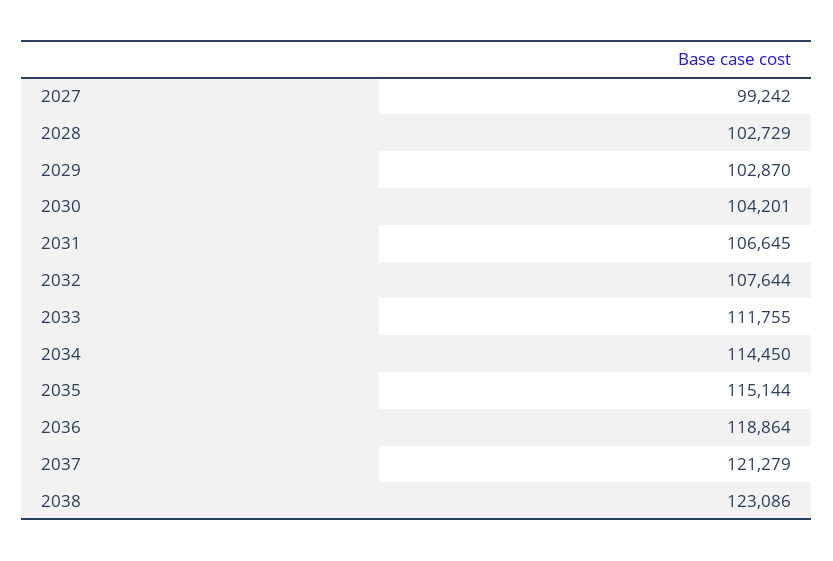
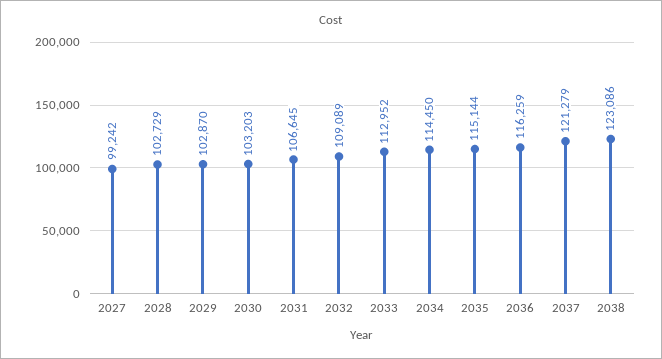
  {
    "2027": 99242,
    "2028": 102729,
    "2029": 102870,
-   "2030": 104201,
+   "2030": 103203,
    "2031": 106645,
-   "2032": 107644,
+   "2032": 109089,
-   "2033": 111755,
+   "2033": 112952,
    "2034": 114450,
    "2035": 115144,
-   "2036": 118864,
+   "2036": 116259,
    "2037": 121279,
    "2038": 123086
  }

